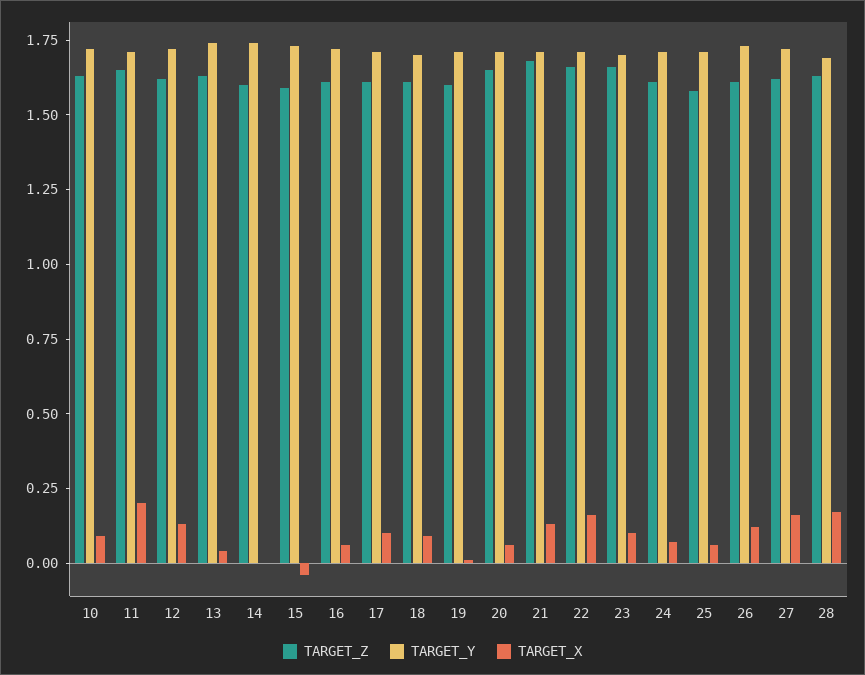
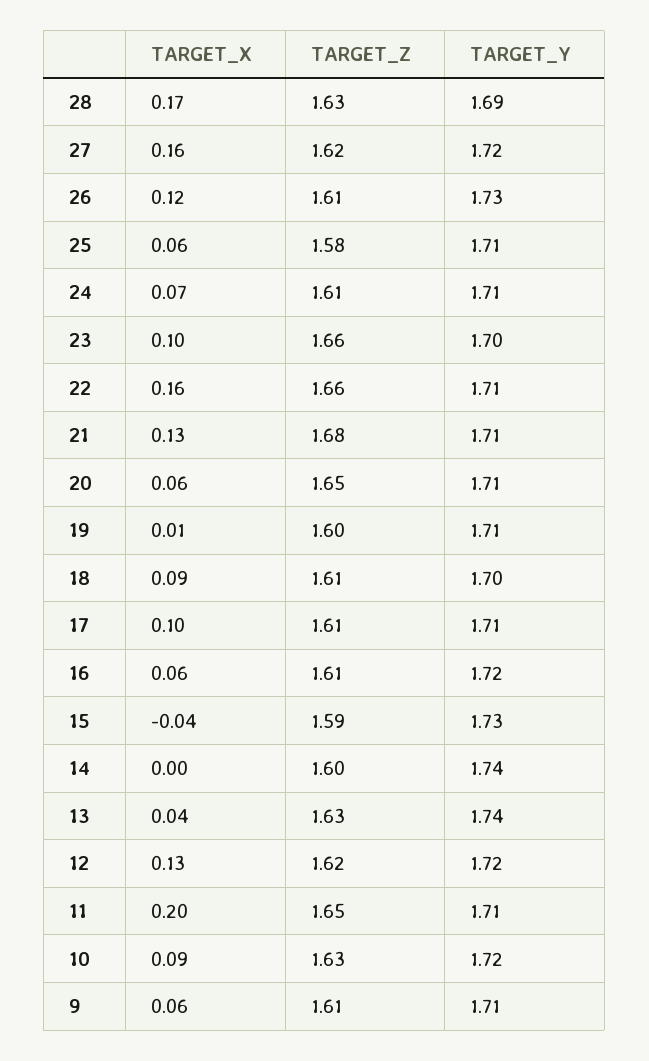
  {
    "TARGET_Z": {
      "10": 1.63,
      "11": 1.65,
      "12": 1.62,
      "13": 1.63,
      "14": 1.6,
      "15": 1.59,
      "16": 1.61,
      "17": 1.61,
      "18": 1.61,
      "19": 1.6,
      "20": 1.65,
      "21": 1.68,
      "22": 1.66,
      "23": 1.66,
      "24": 1.61,
      "25": 1.58,
      "26": 1.61,
      "27": 1.62,
-     "28": 1.63
+     "28": 1.63,
+     "9": 1.61
    },
    "TARGET_Y": {
      "10": 1.72,
      "11": 1.71,
      "12": 1.72,
      "13": 1.74,
      "14": 1.74,
      "15": 1.73,
      "16": 1.72,
      "17": 1.71,
      "18": 1.7,
      "19": 1.71,
      "20": 1.71,
      "21": 1.71,
      "22": 1.71,
      "23": 1.7,
      "24": 1.71,
      "25": 1.71,
      "26": 1.73,
      "27": 1.72,
-     "28": 1.69
+     "28": 1.69,
+     "9": 1.71
    },
    "TARGET_X": {
      "10": 0.09,
      "11": 0.2,
      "12": 0.13,
      "13": 0.04,
      "14": 0,
      "15": -0.04,
      "16": 0.06,
      "17": 0.1,
      "18": 0.09,
      "19": 0.01,
      "20": 0.06,
      "21": 0.13,
      "22": 0.16,
      "23": 0.1,
      "24": 0.07,
      "25": 0.06,
      "26": 0.12,
      "27": 0.16,
-     "28": 0.17
+     "28": 0.17,
+     "9": 0.06
    }
  }

